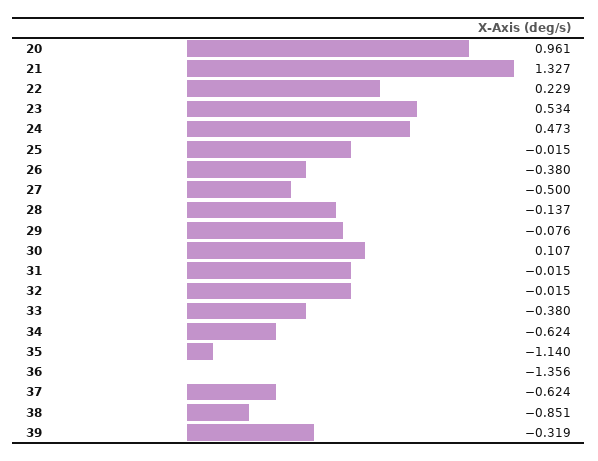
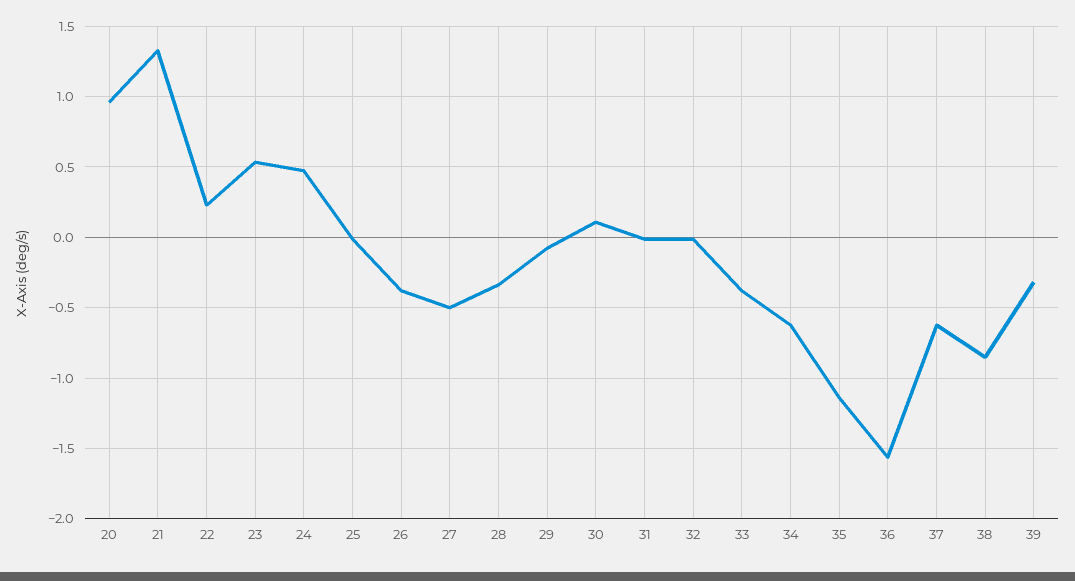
  {
    "20": 0.961,
    "21": 1.327,
    "22": 0.229,
    "23": 0.534,
    "24": 0.473,
    "25": -0.015,
    "26": -0.38,
    "27": -0.5,
-   "28": -0.137,
+   "28": -0.35,
    "29": -0.076,
    "30": 0.107,
    "31": -0.015,
    "32": -0.015,
    "33": -0.38,
    "34": -0.624,
    "35": -1.14,
-   "36": -1.356,
+   "36": -1.55,
    "37": -0.624,
    "38": -0.851,
    "39": -0.319
  }

